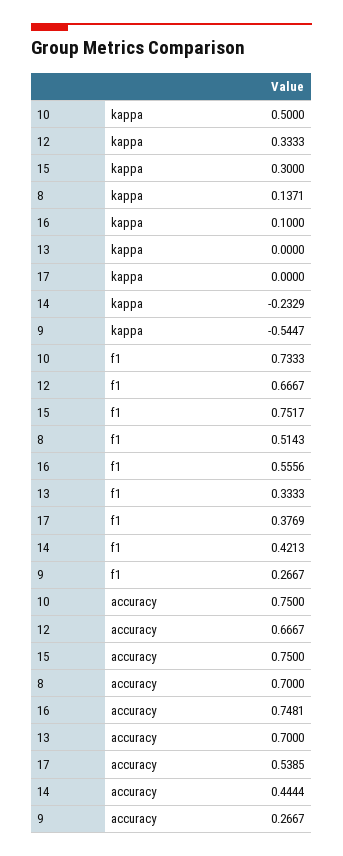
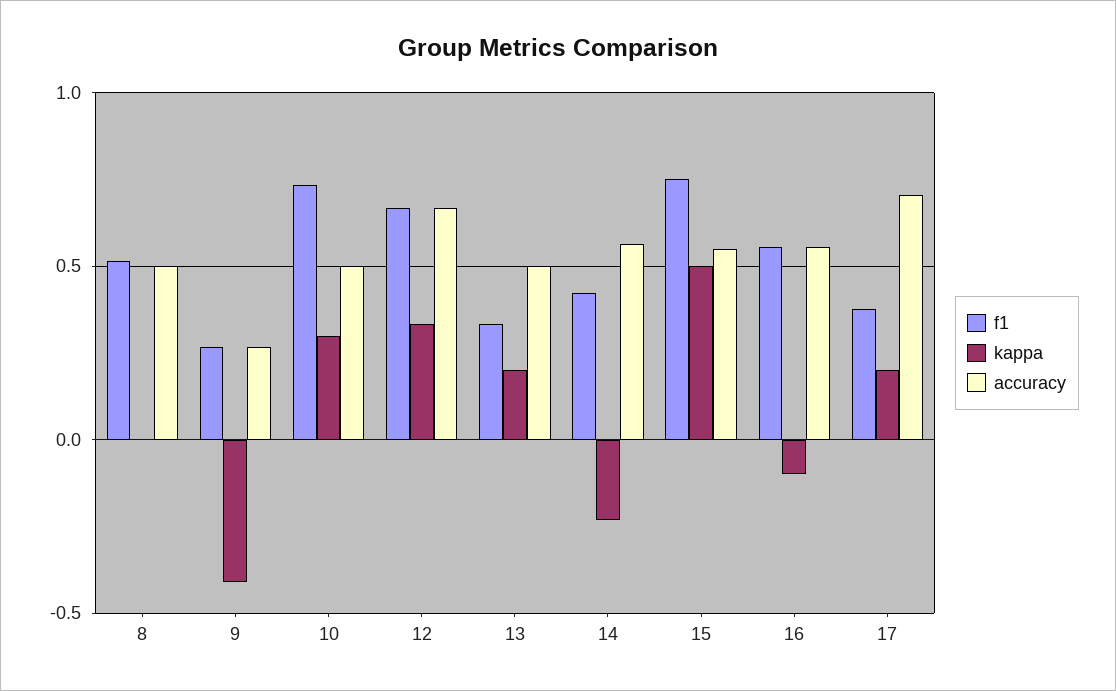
  {
    "kappa": {
-     "10": 0.5,
+     "10": 0.3,
      "12": 0.3333,
-     "15": 0.3,
+     "15": 0.5,
-     "8": 0.1371,
+     "8": 0,
-     "16": 0.1,
+     "16": -0.1,
-     "13": 0,
+     "13": 0.2,
-     "17": 0,
+     "17": 0.2,
      "14": -0.2329,
-     "9": -0.5447
+     "9": -0.4
    },
    "f1": {
      "10": 0.7333,
      "12": 0.6667,
      "15": 0.7517,
      "8": 0.5143,
      "16": 0.5556,
      "13": 0.3333,
      "17": 0.3769,
      "14": 0.4213,
      "9": 0.2667
    },
    "accuracy": {
-     "10": 0.75,
+     "10": 0.5,
      "12": 0.6667,
-     "15": 0.75,
+     "15": 0.55,
-     "8": 0.7,
+     "8": 0.5,
-     "16": 0.7481,
+     "16": 0.55,
-     "13": 0.7,
+     "13": 0.5,
-     "17": 0.5385,
+     "17": 0.7,
-     "14": 0.4444,
+     "14": 0.55,
      "9": 0.2667
    }
  }

